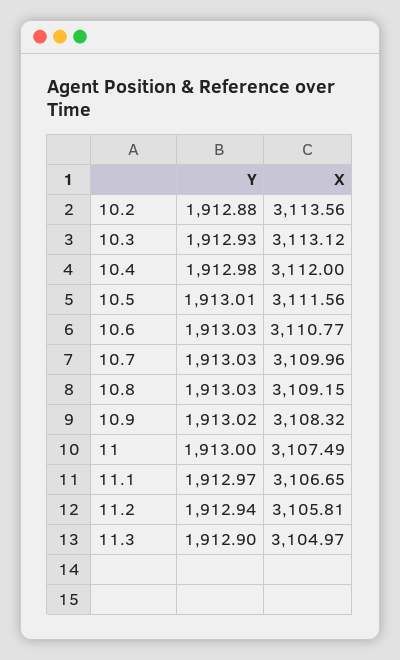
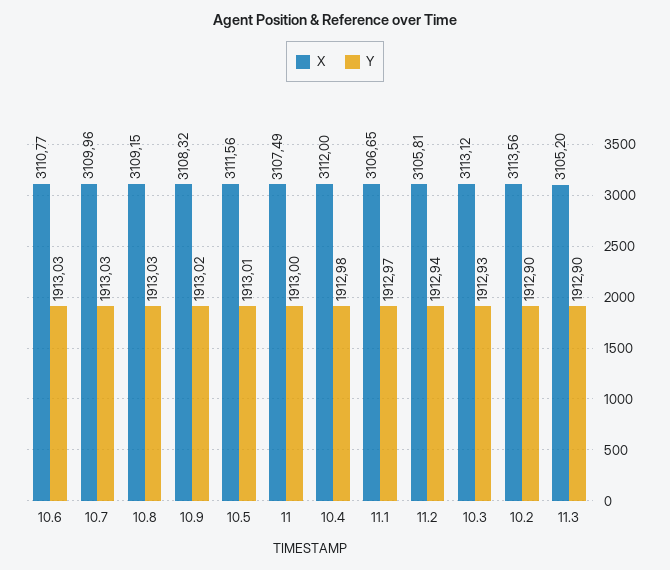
  {
    "Y": {
-     "10.2": 1912.88,
+     "10.2": 1912.9,
      "10.3": 1912.93,
      "10.4": 1912.98,
      "10.5": 1913.01,
      "10.6": 1913.03,
      "10.7": 1913.03,
      "10.8": 1913.03,
      "10.9": 1913.02,
      "11": 1913,
      "11.1": 1912.97,
      "11.2": 1912.94,
      "11.3": 1912.9
    },
    "X": {
      "10.2": 3113.56,
      "10.3": 3113.12,
      "10.4": 3112,
      "10.5": 3111.56,
      "10.6": 3110.77,
      "10.7": 3109.96,
      "10.8": 3109.15,
      "10.9": 3108.32,
      "11": 3107.49,
      "11.1": 3106.65,
      "11.2": 3105.81,
-     "11.3": 3104.97
+     "11.3": 3105.2
    }
  }

